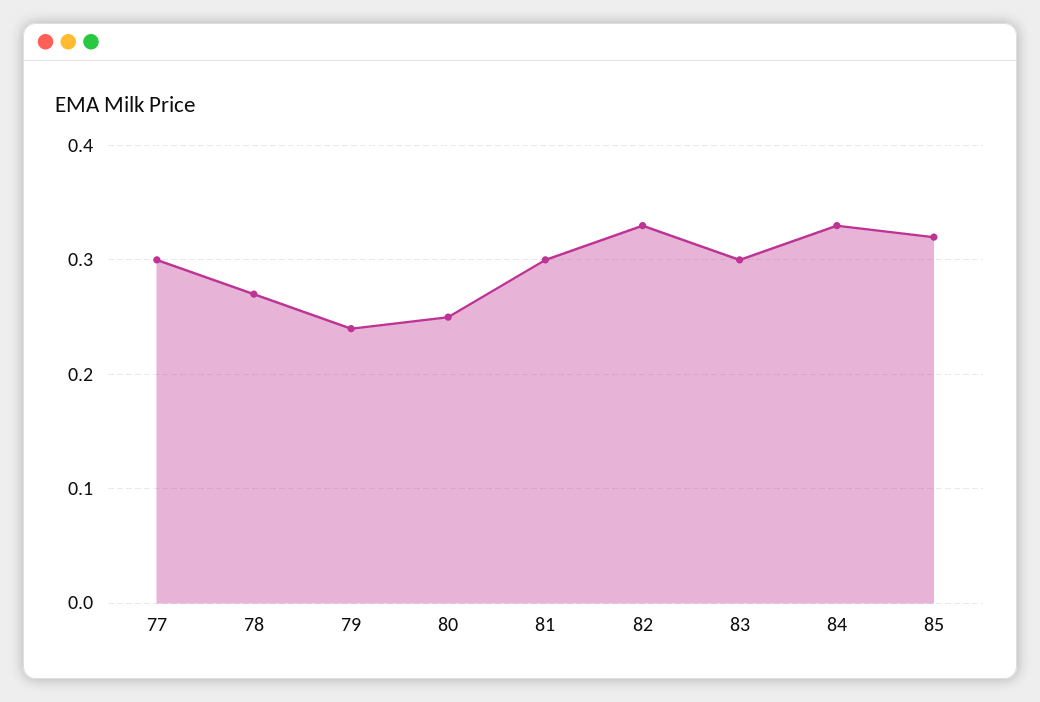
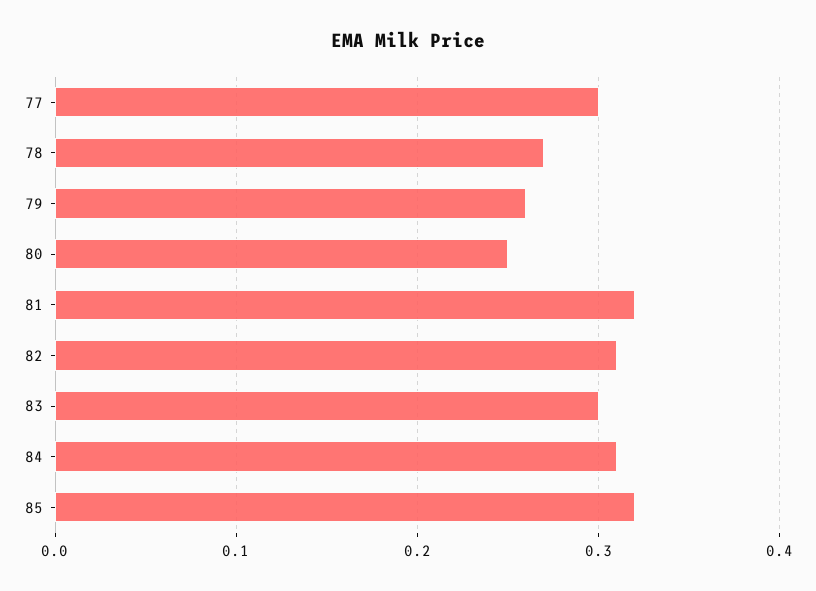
  {
    "77": 0.3,
    "78": 0.27,
-   "79": 0.24,
+   "79": 0.26,
    "80": 0.25,
-   "81": 0.3,
+   "81": 0.32,
-   "82": 0.33,
+   "82": 0.31,
    "83": 0.3,
-   "84": 0.33,
+   "84": 0.31,
    "85": 0.32
  }

